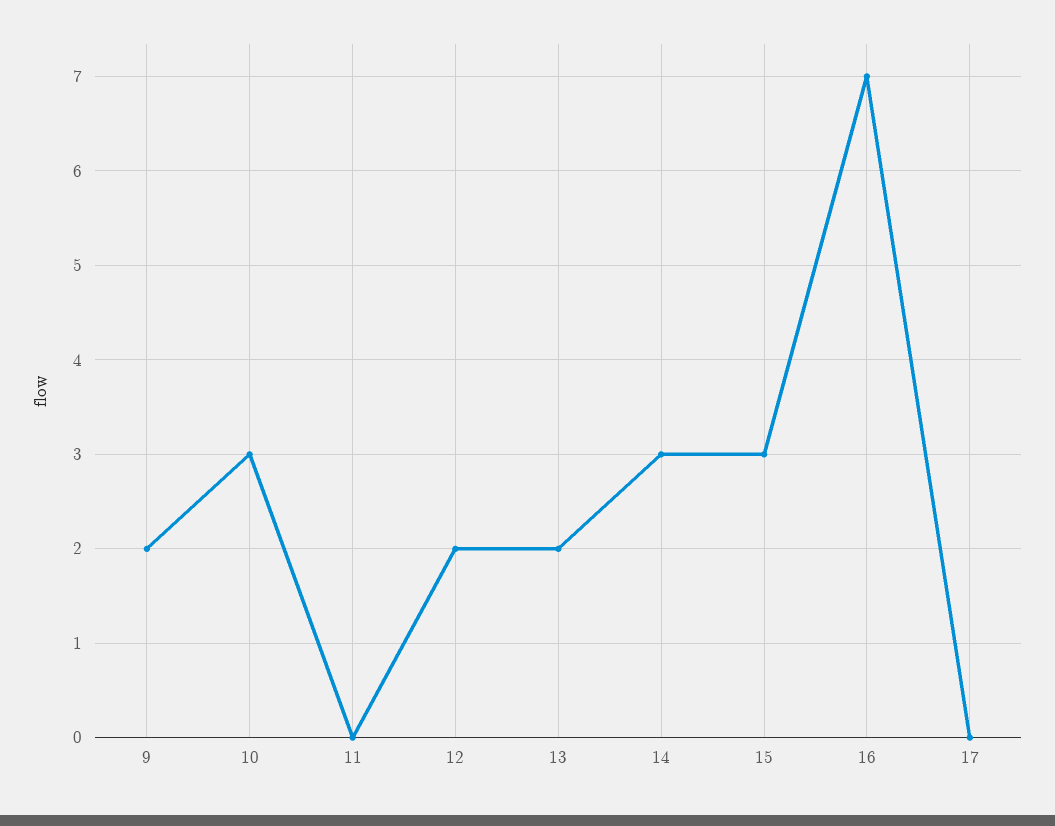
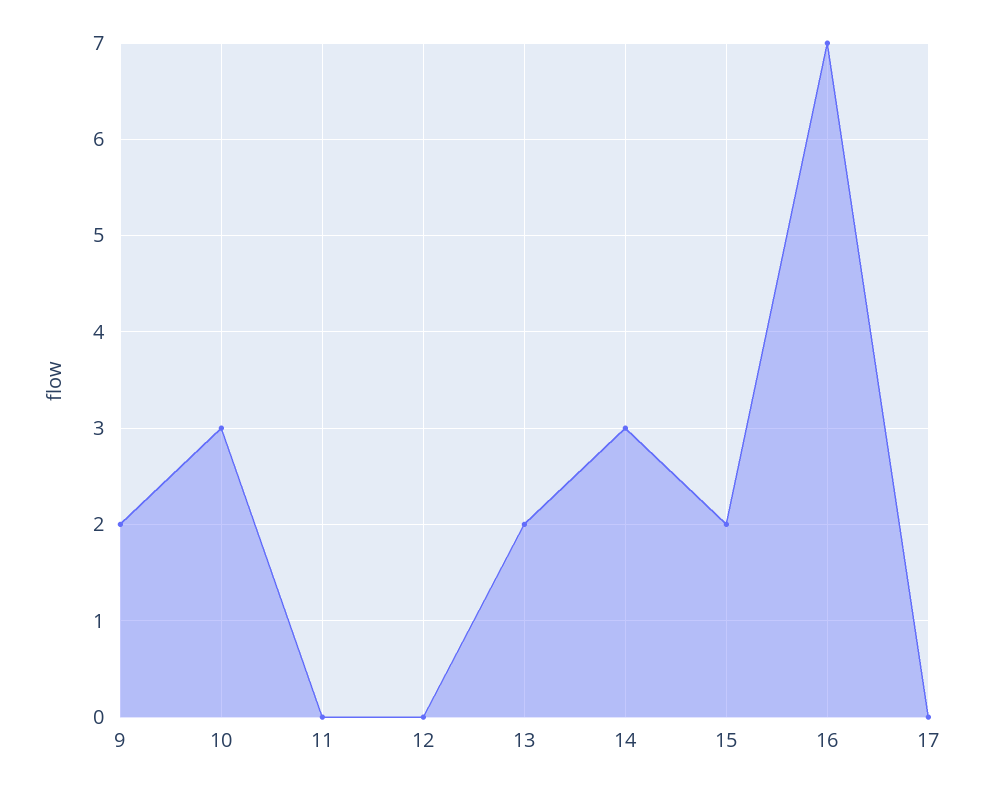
  {
    "9": 2,
    "10": 3,
    "11": 0,
-   "12": 2,
+   "12": 0,
    "13": 2,
    "14": 3,
-   "15": 3,
+   "15": 2,
    "16": 7,
    "17": 0
  }

